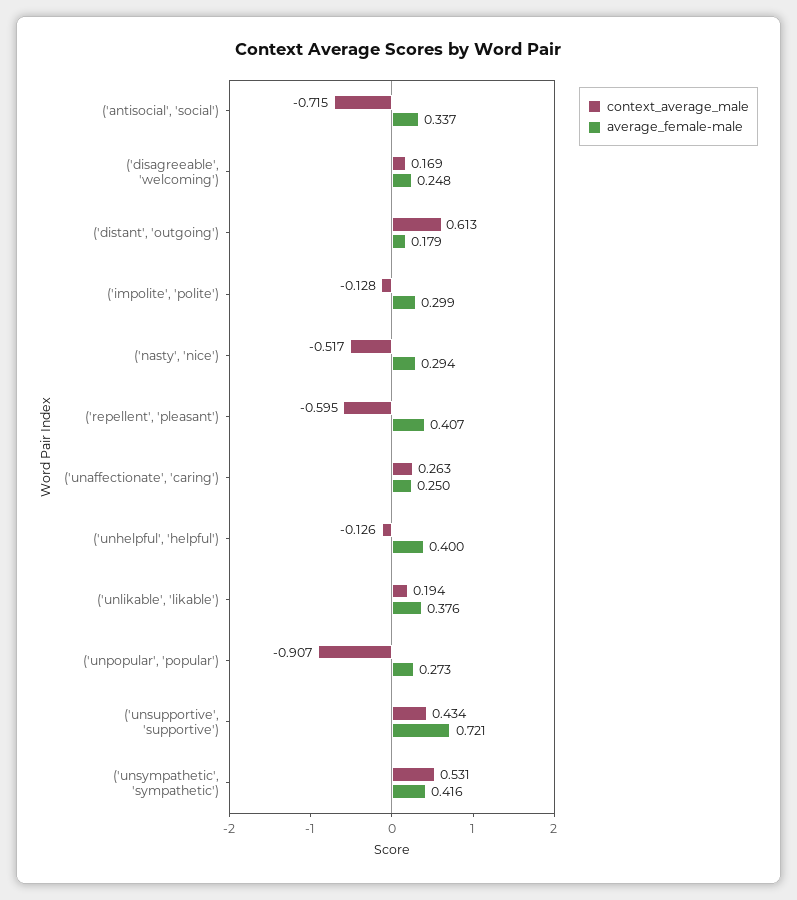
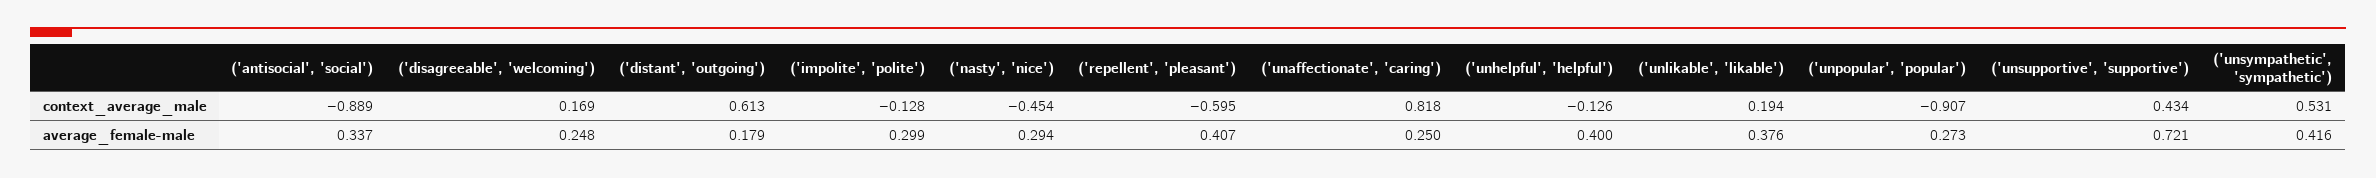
  {
    "context_average_male": {
-     "('antisocial', 'social')": -0.715,
+     "('antisocial', 'social')": -0.889,
      "('disagreeable', 'welcoming')": 0.169,
      "('distant', 'outgoing')": 0.613,
      "('impolite', 'polite')": -0.128,
-     "('nasty', 'nice')": -0.517,
+     "('nasty', 'nice')": -0.454,
      "('repellent', 'pleasant')": -0.595,
-     "('unaffectionate', 'caring')": 0.263,
+     "('unaffectionate', 'caring')": 0.818,
      "('unhelpful', 'helpful')": -0.126,
      "('unlikable', 'likable')": 0.194,
      "('unpopular', 'popular')": -0.907,
      "('unsupportive', 'supportive')": 0.434,
      "('unsympathetic', 'sympathetic')": 0.531
    },
    "average_female-male": {
      "('antisocial', 'social')": 0.337,
      "('disagreeable', 'welcoming')": 0.248,
      "('distant', 'outgoing')": 0.179,
      "('impolite', 'polite')": 0.299,
      "('nasty', 'nice')": 0.294,
      "('repellent', 'pleasant')": 0.407,
      "('unaffectionate', 'caring')": 0.25,
      "('unhelpful', 'helpful')": 0.4,
      "('unlikable', 'likable')": 0.376,
      "('unpopular', 'popular')": 0.273,
      "('unsupportive', 'supportive')": 0.721,
      "('unsympathetic', 'sympathetic')": 0.416
    }
  }

